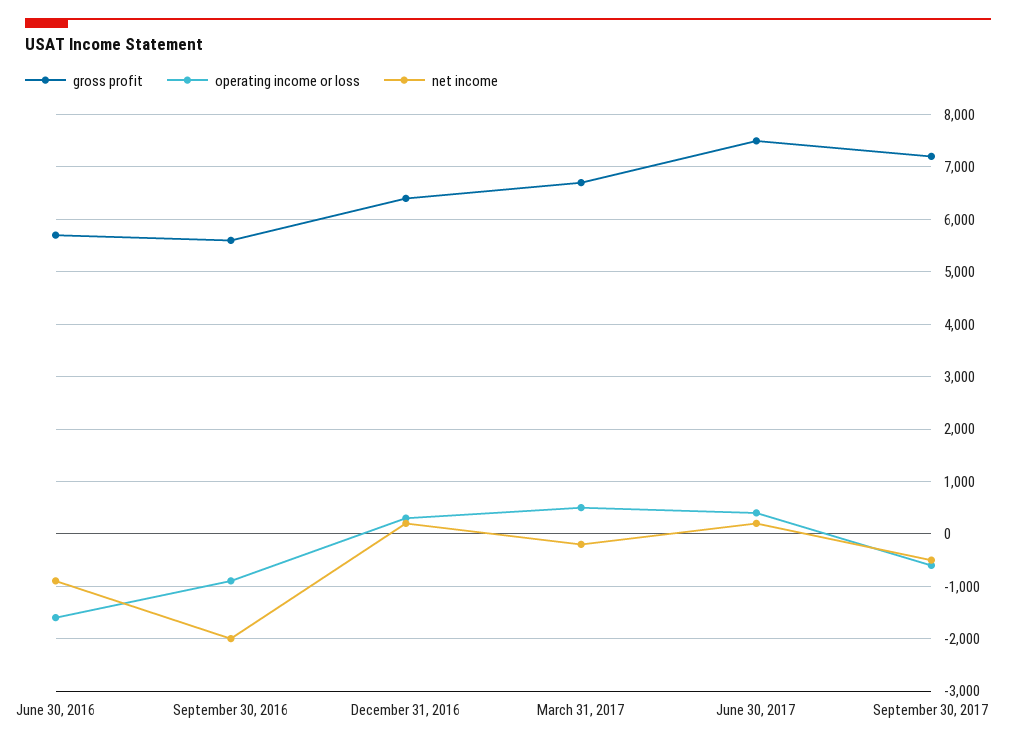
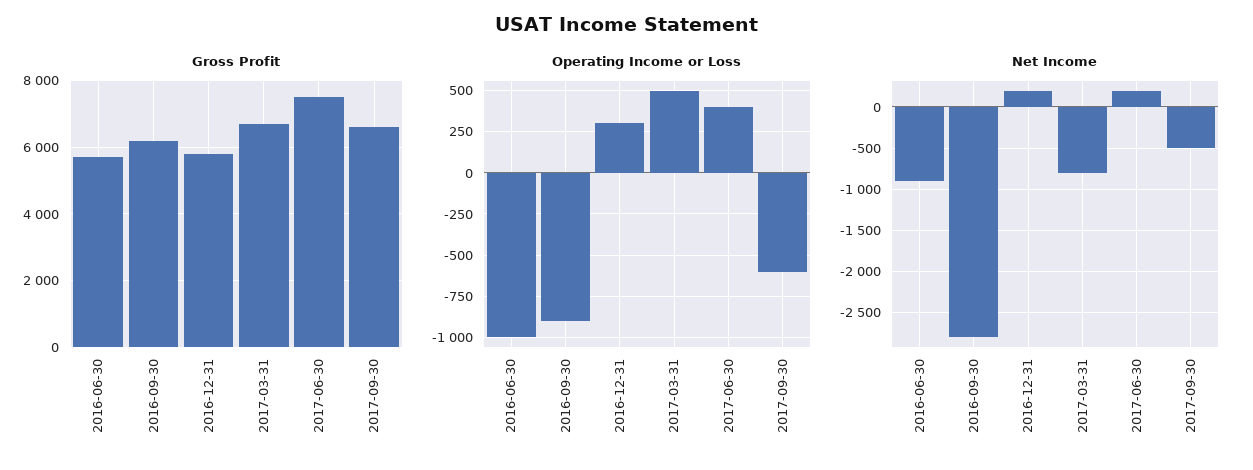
  {
    "gross profit": {
      "June 30, 2016": 5800,
-     "September 30, 2016": 5600,
+     "September 30, 2016": 6200,
-     "December 31, 2016": 6400,
+     "December 31, 2016": 5800,
      "March 31, 2017": 6800,
      "June 30, 2017": 7600,
-     "September 30, 2017": 7200
+     "September 30, 2017": 6600
    },
    "operating income or loss": {
-     "June 30, 2016": -1600,
+     "June 30, 2016": -1000,
      "September 30, 2016": -900,
      "December 31, 2016": 300,
      "March 31, 2017": 500,
      "June 30, 2017": 400,
      "September 30, 2017": -600
    },
    "net income": {
      "June 30, 2016": -900,
-     "September 30, 2016": -2000,
+     "September 30, 2016": -2800,
      "December 31, 2016": 200,
-     "March 31, 2017": -200,
+     "March 31, 2017": -800,
      "June 30, 2017": 200,
      "September 30, 2017": -500
    }
  }

